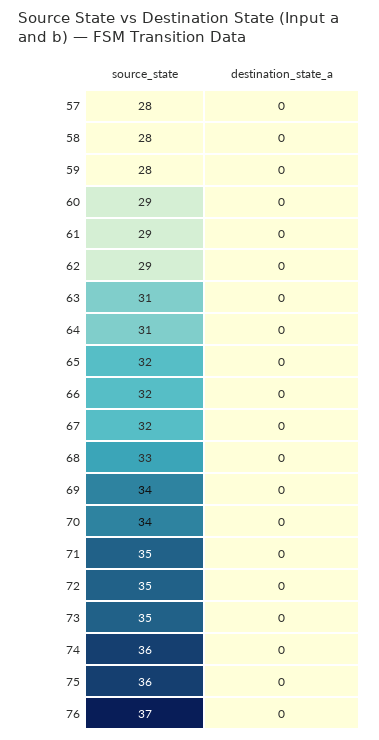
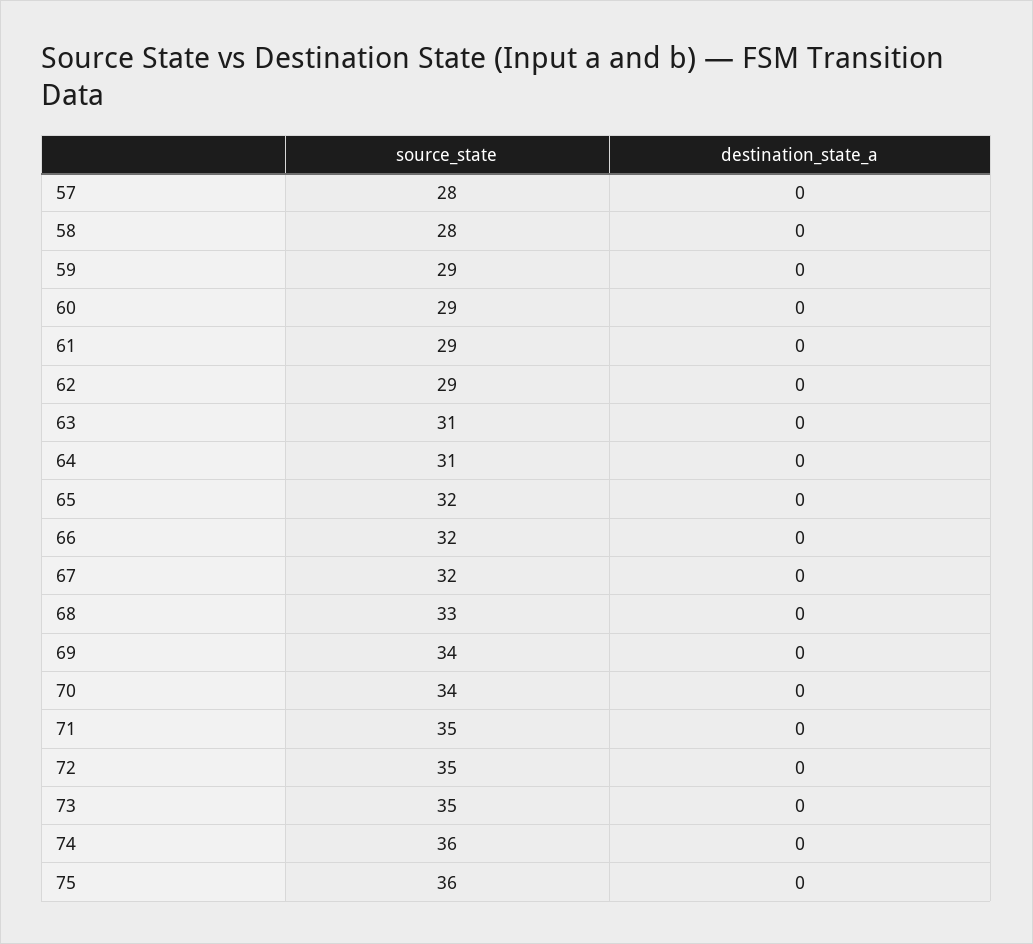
  {
    "source_state": {
      "57": 28,
      "58": 28,
-     "59": 28,
+     "59": 29,
      "60": 29,
      "61": 29,
      "62": 29,
      "63": 31,
      "64": 31,
      "65": 32,
      "66": 32,
      "67": 32,
      "68": 33,
      "69": 34,
      "70": 34,
      "71": 35,
      "72": 35,
      "73": 35,
      "74": 36,
-     "75": 36,
+     "75": 36
-     "76": 37
    },
    "destination_state_a": {
      "57": 0,
      "58": 0,
      "59": 0,
      "60": 0,
      "61": 0,
      "62": 0,
      "63": 0,
      "64": 0,
      "65": 0,
      "66": 0,
      "67": 0,
      "68": 0,
      "69": 0,
      "70": 0,
      "71": 0,
      "72": 0,
      "73": 0,
      "74": 0,
-     "75": 0,
+     "75": 0
-     "76": 0
    }
  }

